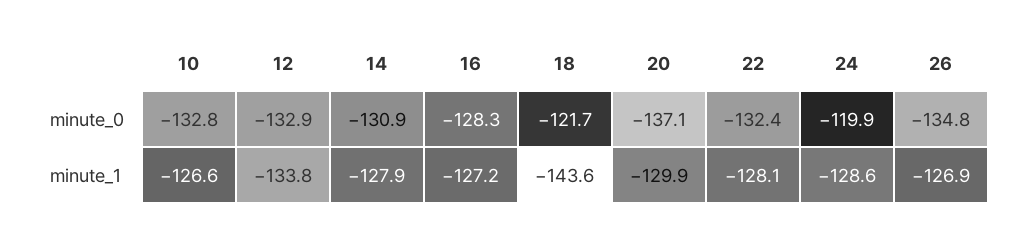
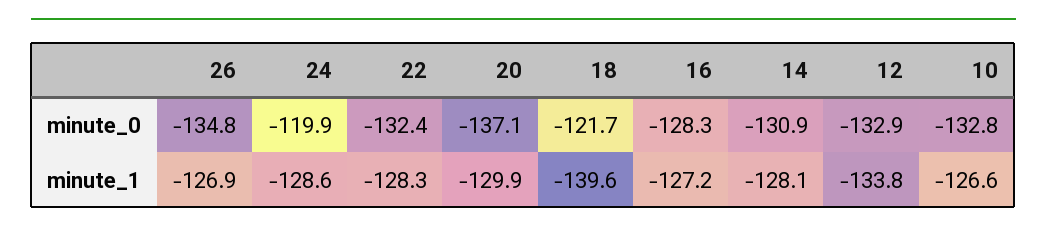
  {
    "10": {
      "minute_0": -132.8,
      "minute_1": -126.6
    },
    "12": {
      "minute_0": -132.9,
      "minute_1": -133.8
    },
    "14": {
      "minute_0": -130.9,
-     "minute_1": -127.9
+     "minute_1": -128.1
    },
    "16": {
      "minute_0": -128.3,
      "minute_1": -127.2
    },
    "18": {
      "minute_0": -121.7,
-     "minute_1": -143.6
+     "minute_1": -139.6
    },
    "20": {
      "minute_0": -137.1,
      "minute_1": -129.9
    },
    "22": {
      "minute_0": -132.4,
-     "minute_1": -128.1
+     "minute_1": -128.3
    },
    "24": {
      "minute_0": -119.9,
      "minute_1": -128.6
    },
    "26": {
      "minute_0": -134.8,
      "minute_1": -126.9
    }
  }

